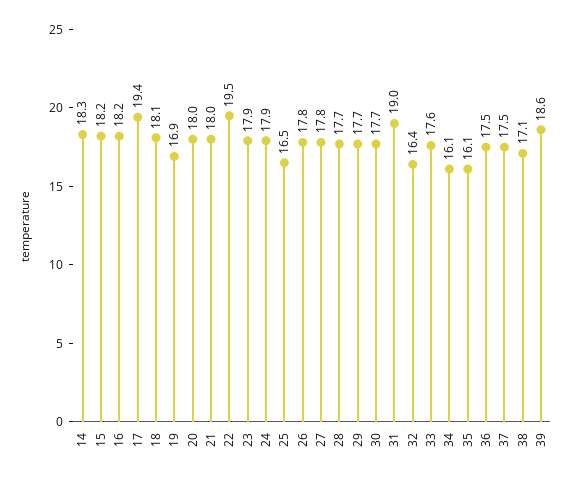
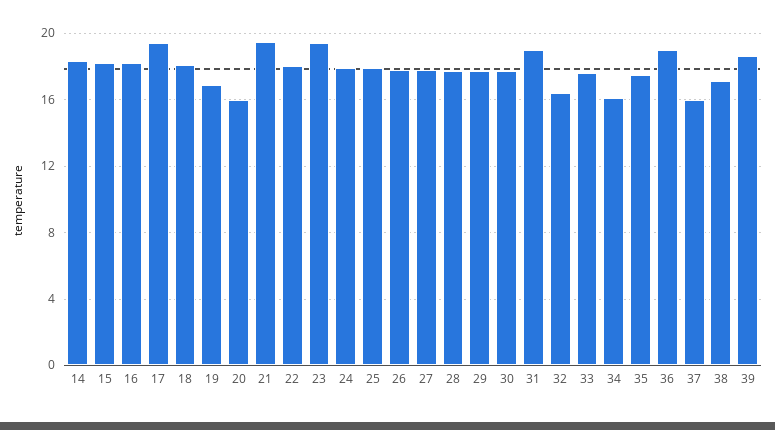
  {
    "14": 18.3,
    "15": 18.2,
    "16": 18.2,
    "17": 19.4,
    "18": 18.1,
    "19": 16.9,
-   "20": 18,
+   "20": 16,
-   "21": 18,
+   "21": 19.5,
-   "22": 19.5,
+   "22": 18,
-   "23": 17.9,
+   "23": 19.5,
    "24": 17.9,
-   "25": 16.5,
+   "25": 18,
    "26": 17.8,
    "27": 17.8,
    "28": 17.7,
    "29": 17.7,
    "30": 17.7,
    "31": 19,
    "32": 16.4,
    "33": 17.6,
    "34": 16.1,
-   "35": 16.1,
+   "35": 17.5,
-   "36": 17.5,
+   "36": 19,
-   "37": 17.5,
+   "37": 16,
    "38": 17.1,
    "39": 18.6
  }

